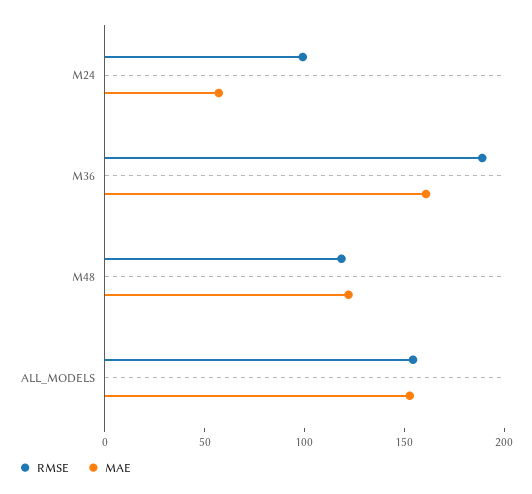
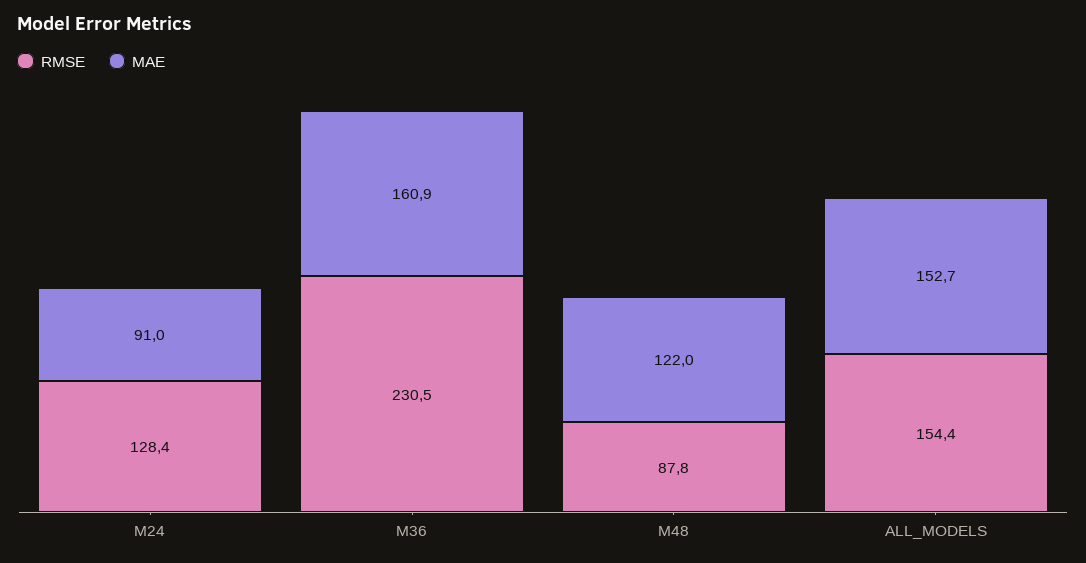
  {
    "RMSE": {
-     "M24": 100,
+     "M24": 128.4,
-     "M36": 190,
+     "M36": 230.5,
-     "M48": 120,
+     "M48": 87.8,
      "ALL_MODELS": 154.4
    },
    "MAE": {
-     "M24": 60,
+     "M24": 91,
      "M36": 160.9,
      "M48": 122,
      "ALL_MODELS": 152.7
    }
  }

